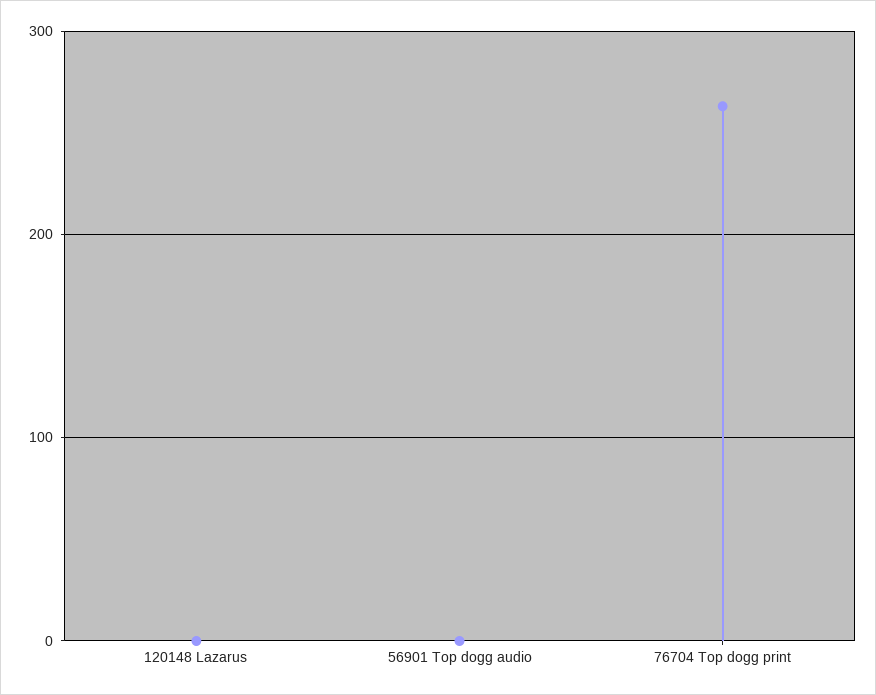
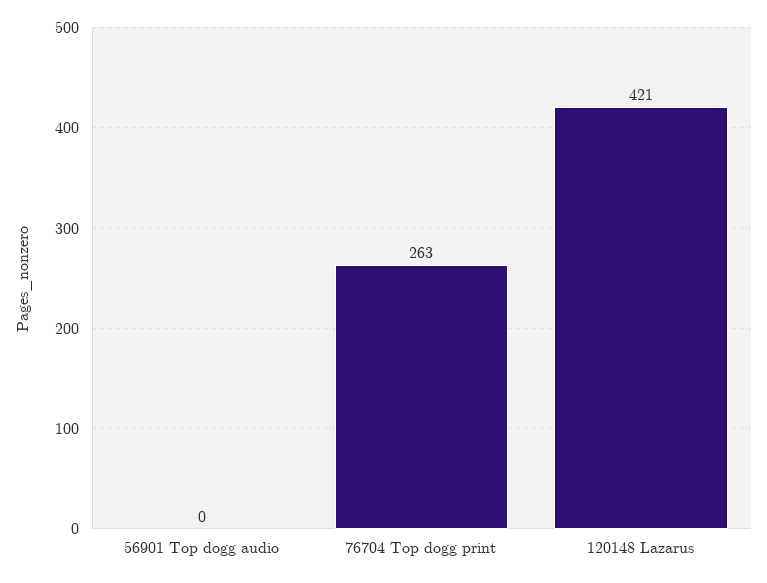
  {
-   "120148 Lazarus": 0,
+   "120148 Lazarus": 421,
    "56901 Top dogg audio": 0,
    "76704 Top dogg print": 263
  }

